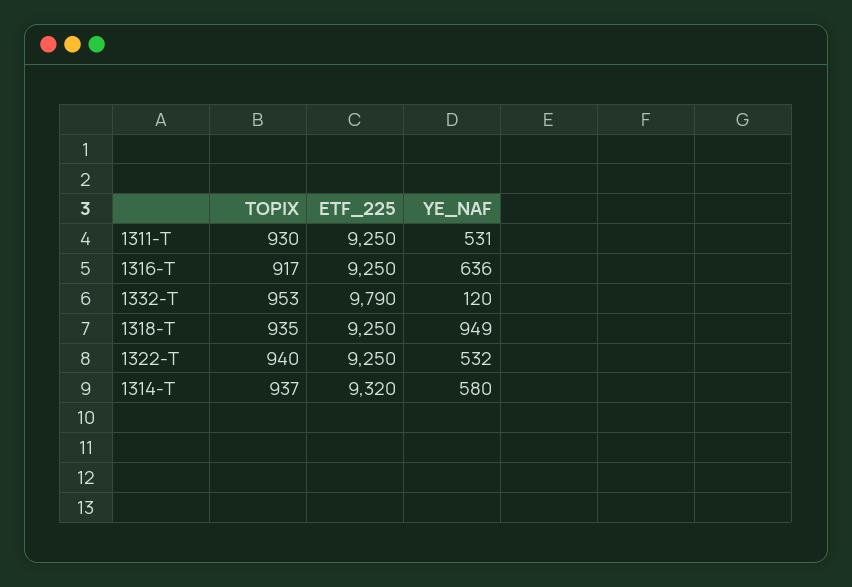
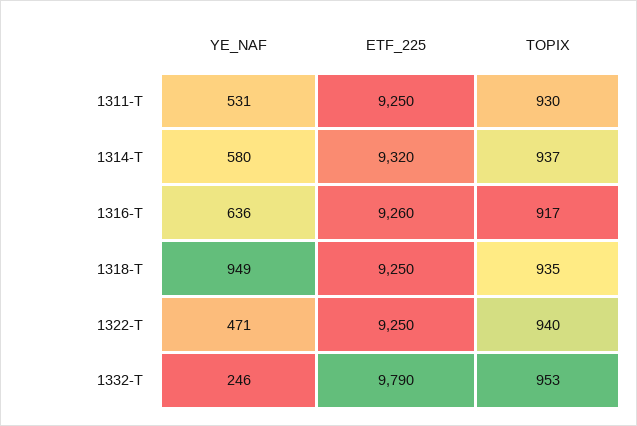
  {
    "TOPIX": {
      "1311-T": 930,
      "1316-T": 917,
      "1332-T": 953,
      "1318-T": 935,
      "1322-T": 940,
      "1314-T": 937
    },
    "ETF_225": {
      "1311-T": 9250,
-     "1316-T": 9250,
+     "1316-T": 9260,
      "1332-T": 9790,
      "1318-T": 9250,
      "1322-T": 9250,
      "1314-T": 9320
    },
    "YE_NAF": {
      "1311-T": 531,
      "1316-T": 636,
-     "1332-T": 120,
+     "1332-T": 246,
      "1318-T": 949,
-     "1322-T": 532,
+     "1322-T": 471,
      "1314-T": 580
    }
  }

